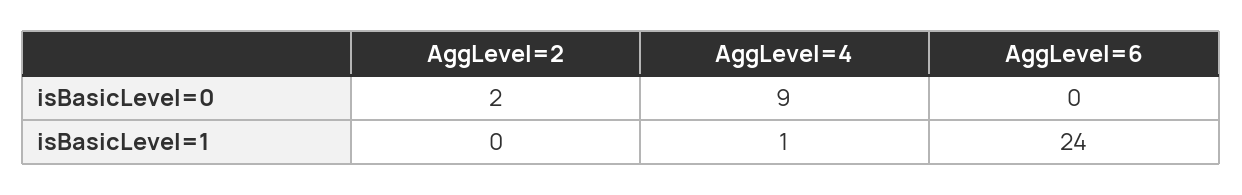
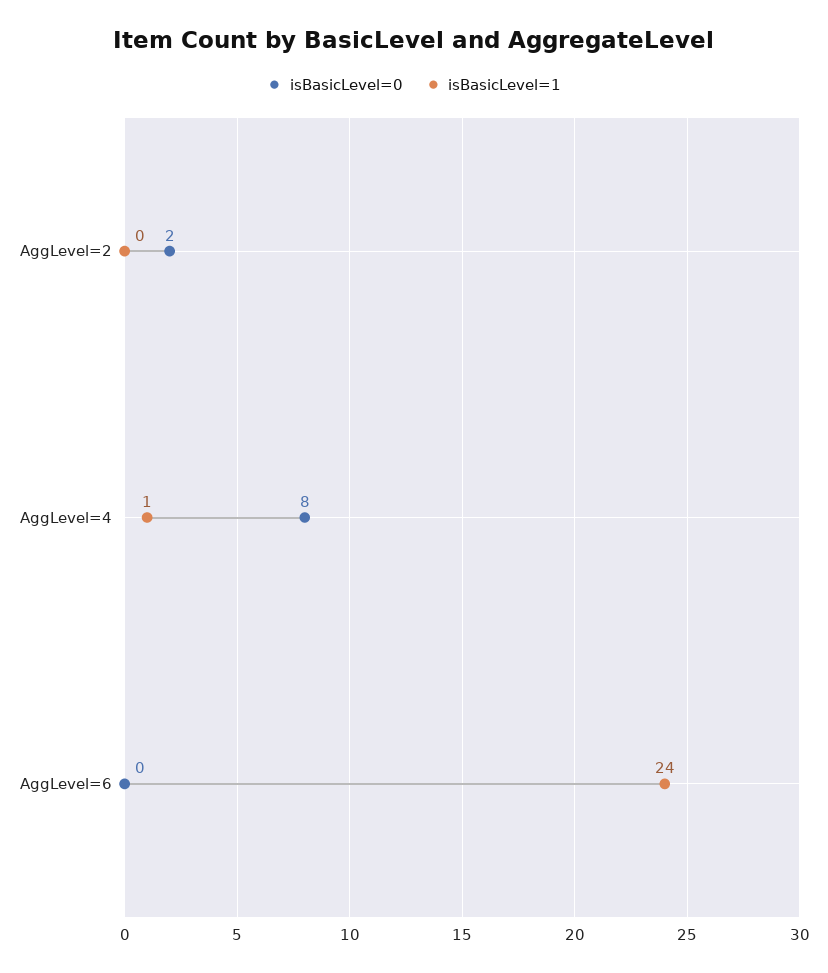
  {
    "isBasicLevel=0": {
      "AggLevel=2": 2,
-     "AggLevel=4": 9,
+     "AggLevel=4": 8,
      "AggLevel=6": 0
    },
    "isBasicLevel=1": {
      "AggLevel=2": 0,
      "AggLevel=4": 1,
      "AggLevel=6": 24
    }
  }

